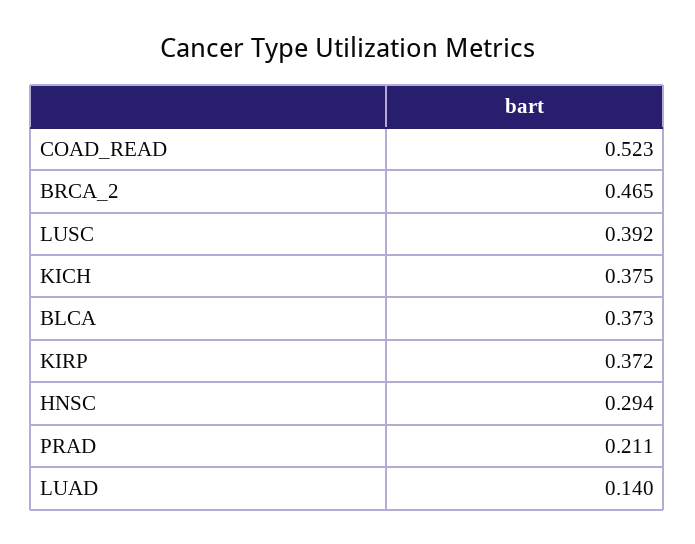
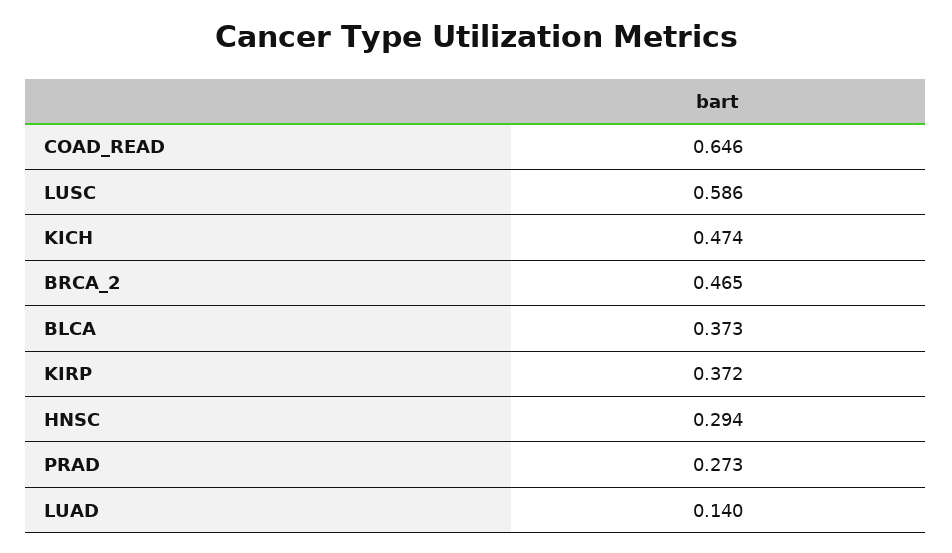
  {
-   "COAD_READ": 0.523,
+   "COAD_READ": 0.646,
    "BRCA_2": 0.465,
-   "LUSC": 0.392,
+   "LUSC": 0.586,
-   "KICH": 0.375,
+   "KICH": 0.474,
    "BLCA": 0.373,
    "KIRP": 0.372,
    "HNSC": 0.294,
-   "PRAD": 0.211,
+   "PRAD": 0.273,
    "LUAD": 0.14
  }

